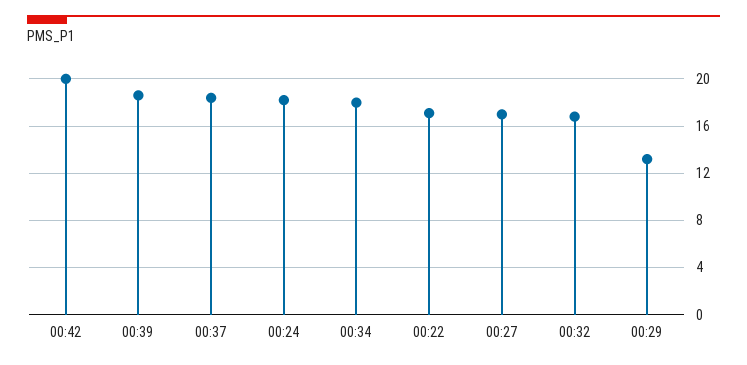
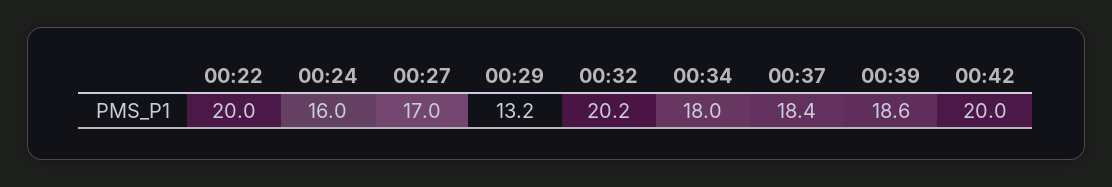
  {
    "00:42": 20,
    "00:39": 18.6,
    "00:37": 18.4,
-   "00:24": 18,
+   "00:24": 16,
    "00:34": 18,
-   "00:22": 17,
+   "00:22": 20,
    "00:27": 17,
-   "00:32": 17,
+   "00:32": 20.2,
    "00:29": 13.2
  }

